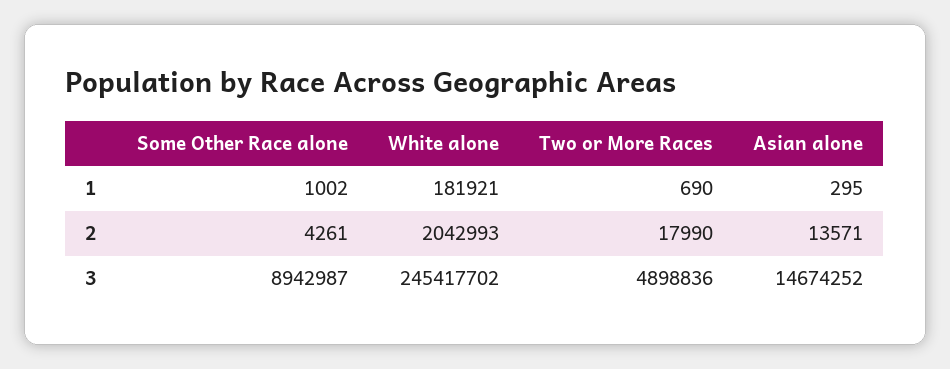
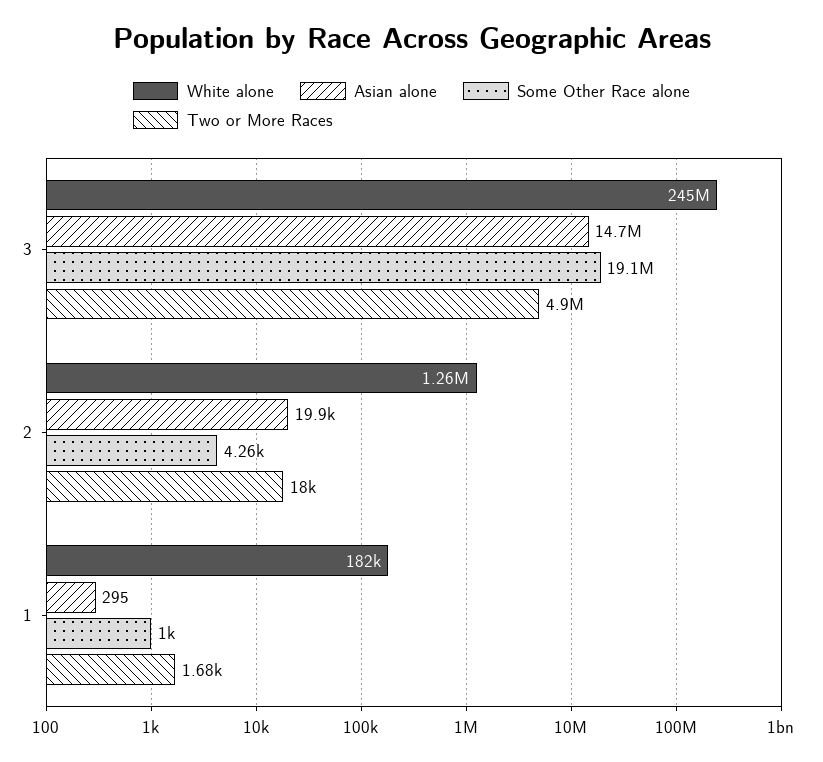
  {
    "Some Other Race alone": {
      "1": 1002,
      "2": 4261,
-     "3": 8942987
+     "3": 19100000
    },
    "White alone": {
      "1": 181921,
-     "2": 2042993,
+     "2": 1260000,
      "3": 245417702
    },
    "Two or More Races": {
-     "1": 690,
+     "1": 1680,
      "2": 17990,
      "3": 4898836
    },
    "Asian alone": {
      "1": 295,
-     "2": 13571,
+     "2": 19900,
      "3": 14674252
    }
  }

